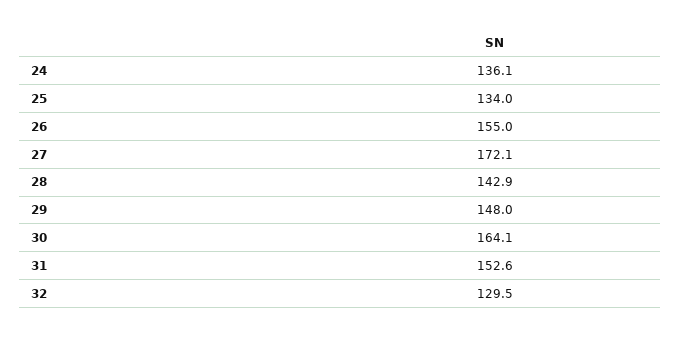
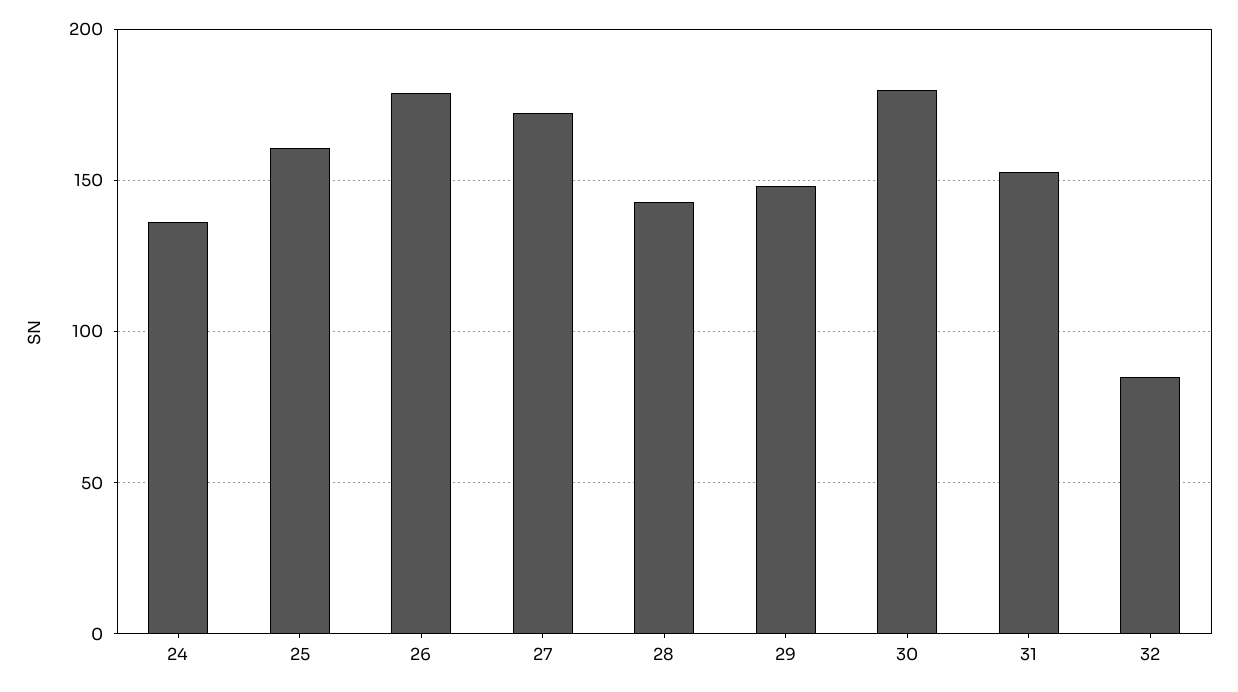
  {
    "24": 136.1,
-   "25": 134,
+   "25": 160,
-   "26": 155,
+   "26": 180,
    "27": 172.1,
    "28": 142.9,
    "29": 148,
-   "30": 164.1,
+   "30": 180,
    "31": 152.6,
-   "32": 129.5
+   "32": 85
  }

